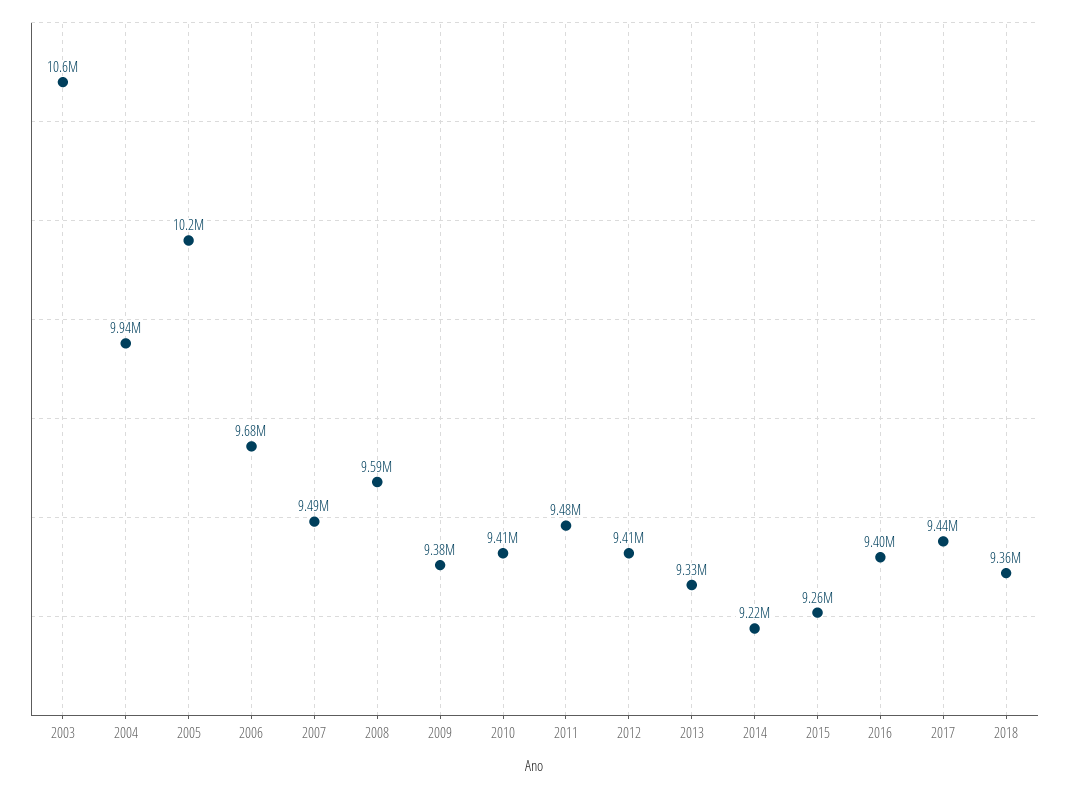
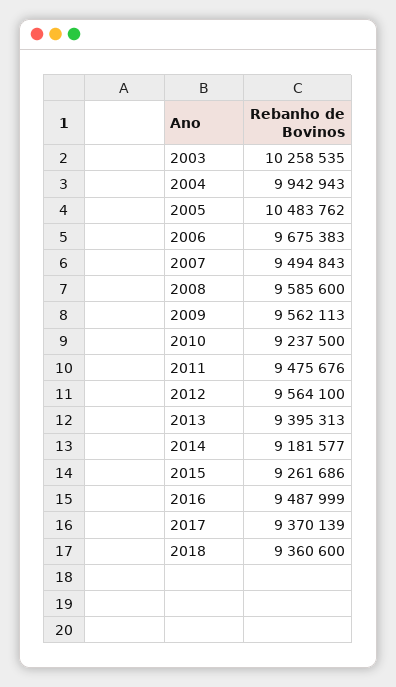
  {
-   "2003": 10600000,
+   "2003": 10258535,
    "2004": 9942943,
-   "2005": 10200000,
+   "2005": 10483762,
    "2006": 9675383,
    "2007": 9494843,
    "2008": 9585600,
-   "2009": 9380000,
+   "2009": 9562113,
-   "2010": 9410000,
+   "2010": 9237500,
    "2011": 9475676,
-   "2012": 9410000,
+   "2012": 9564100,
-   "2013": 9330000,
+   "2013": 9395313,
-   "2014": 9220000,
+   "2014": 9181577,
    "2015": 9261686,
-   "2016": 9400000,
+   "2016": 9487999,
-   "2017": 9440000,
+   "2017": 9370139,
    "2018": 9360600
  }

